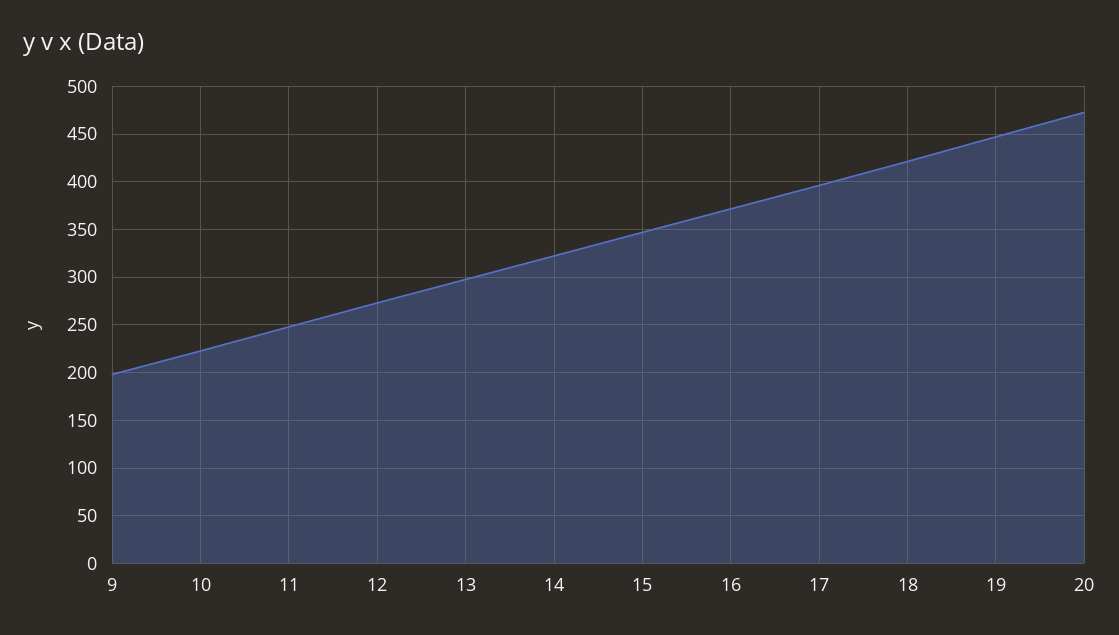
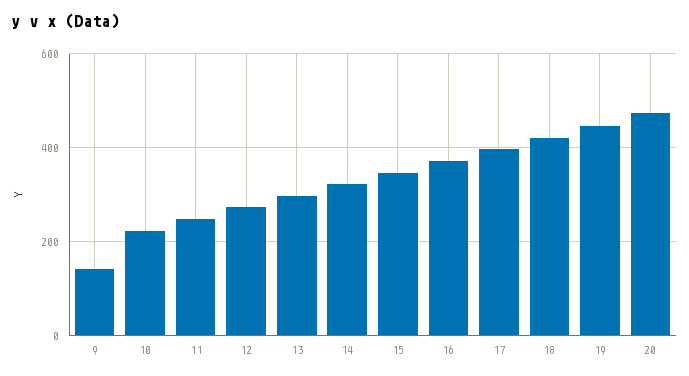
  {
-   "9": 200,
+   "9": 140,
    "10": 220,
    "11": 250,
    "12": 270,
    "13": 300,
    "14": 320,
    "15": 350,
    "16": 370,
    "17": 400,
    "18": 420,
    "19": 450,
    "20": 470
  }

